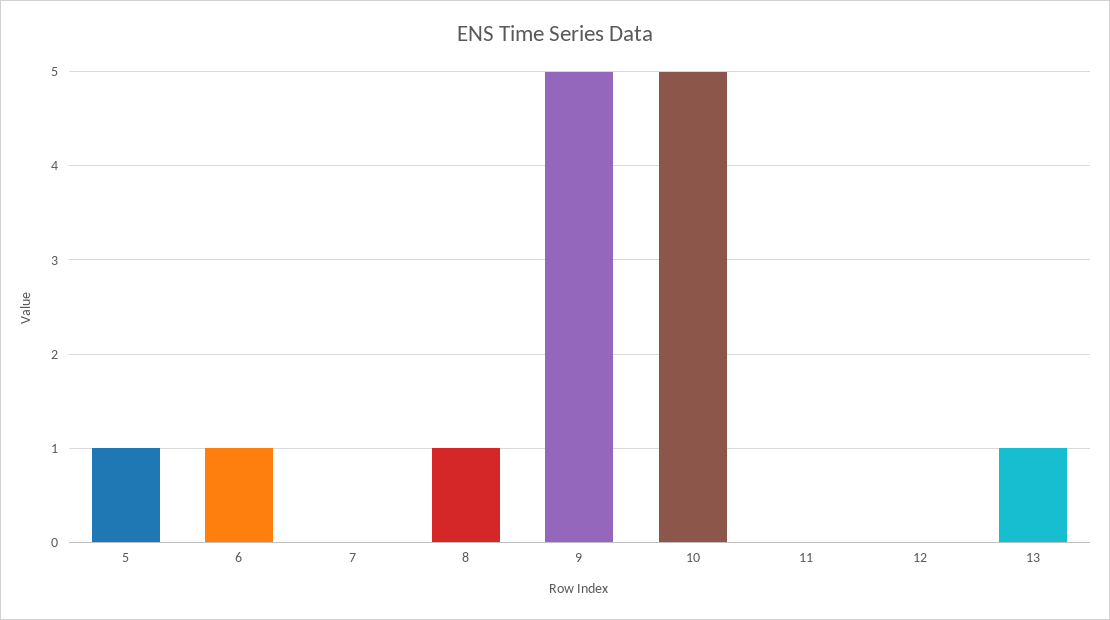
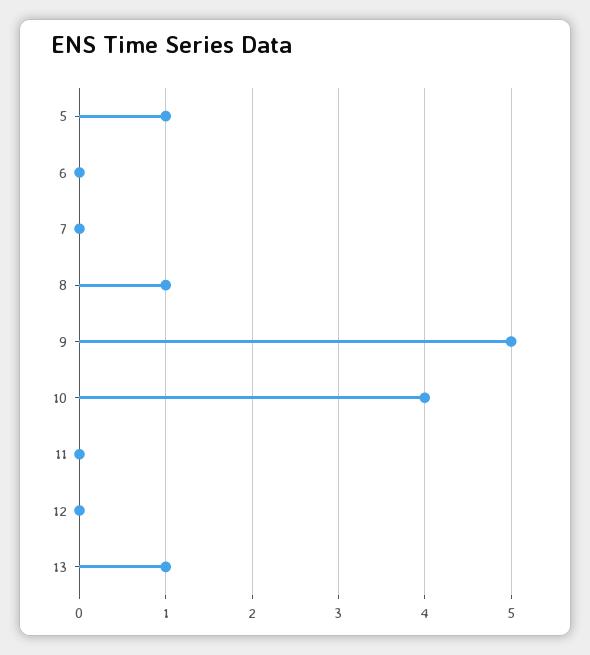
  {
    "5": 1,
-   "6": 1,
+   "6": 0,
    "7": 0,
    "8": 1,
    "9": 5,
-   "10": 5,
+   "10": 4,
    "11": 0,
    "12": 0,
    "13": 1
  }

